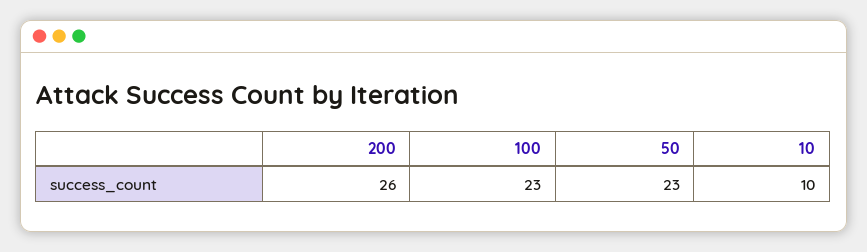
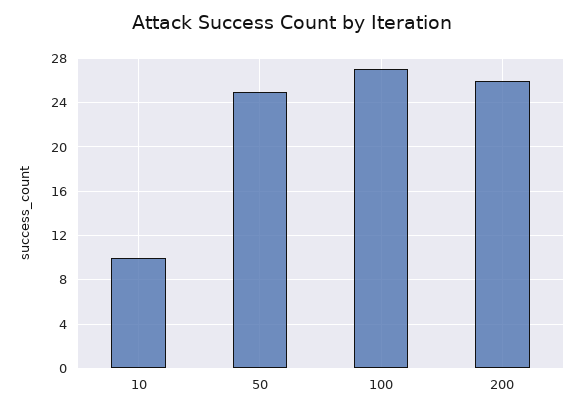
  {
    "200": 26,
-   "100": 23,
+   "100": 27,
-   "50": 23,
+   "50": 25,
    "10": 10
  }

